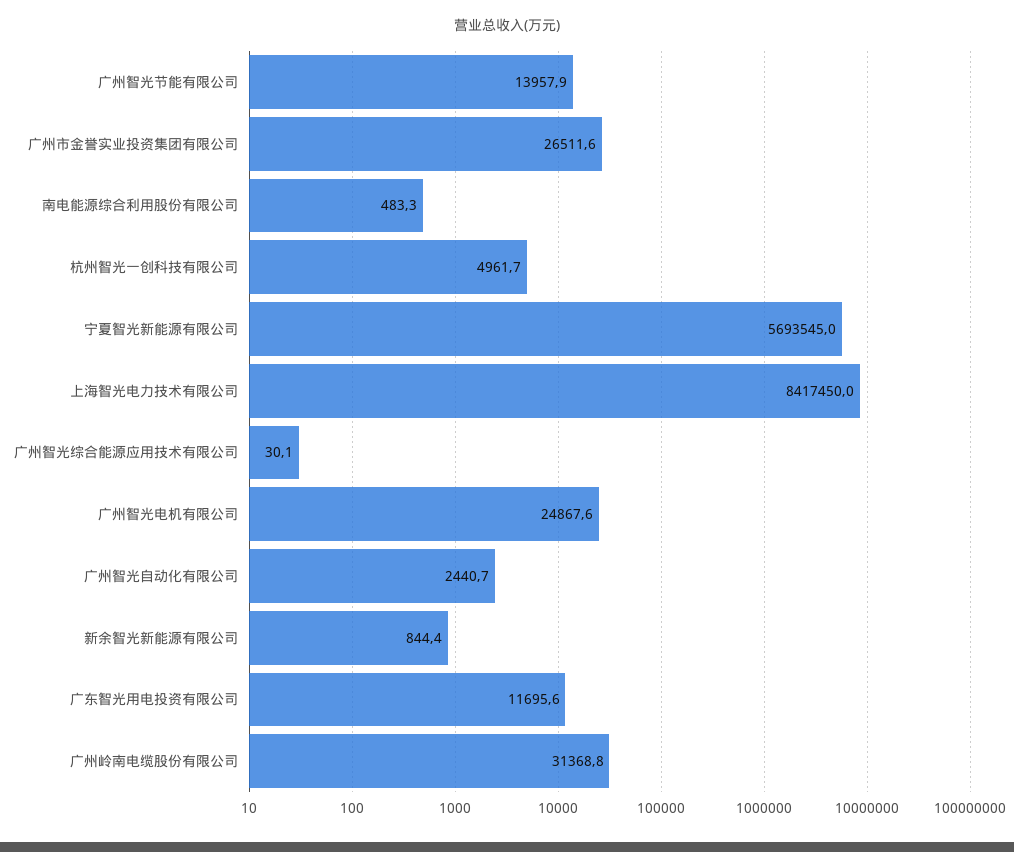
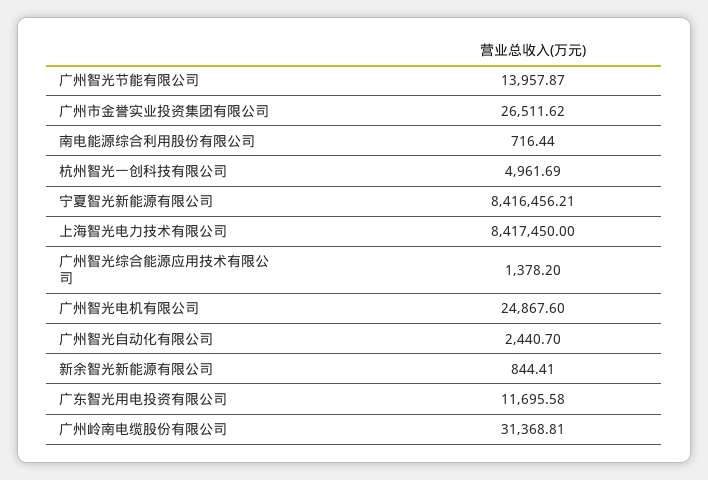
  {
    "广州智光节能有限公司": 13957.87,
    "广州市金誉实业投资集团有限公司": 26511.62,
-   "南电能源综合利用股份有限公司": 483.3,
+   "南电能源综合利用股份有限公司": 716.44,
    "杭州智光一创科技有限公司": 4961.69,
-   "宁夏智光新能源有限公司": 5693545,
+   "宁夏智光新能源有限公司": 8416456.21,
    "上海智光电力技术有限公司": 8417450,
-   "广州智光综合能源应用技术有限公司": 30.1,
+   "广州智光综合能源应用技术有限公司": 1378.2,
    "广州智光电机有限公司": 24867.6,
    "广州智光自动化有限公司": 2440.7,
    "新余智光新能源有限公司": 844.41,
    "广东智光用电投资有限公司": 11695.58,
    "广州岭南电缆股份有限公司": 31368.81
  }

